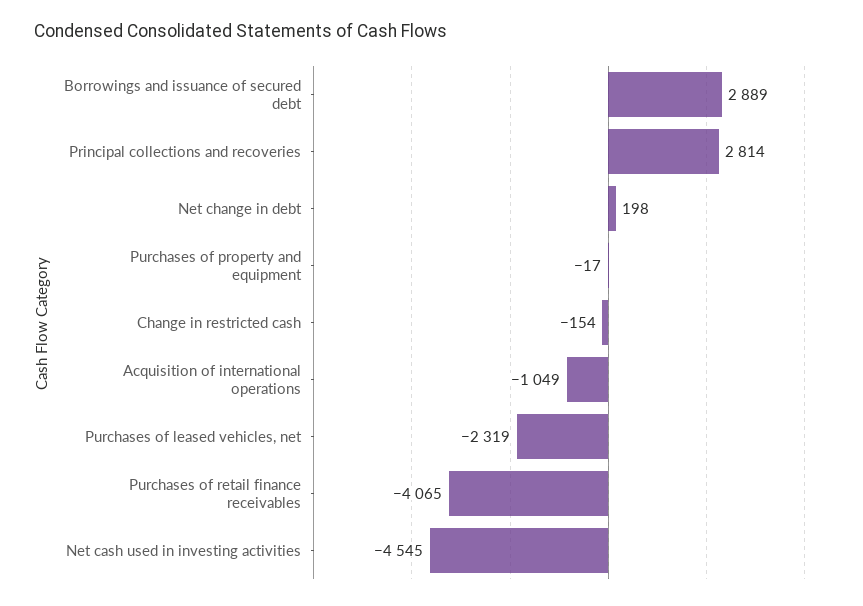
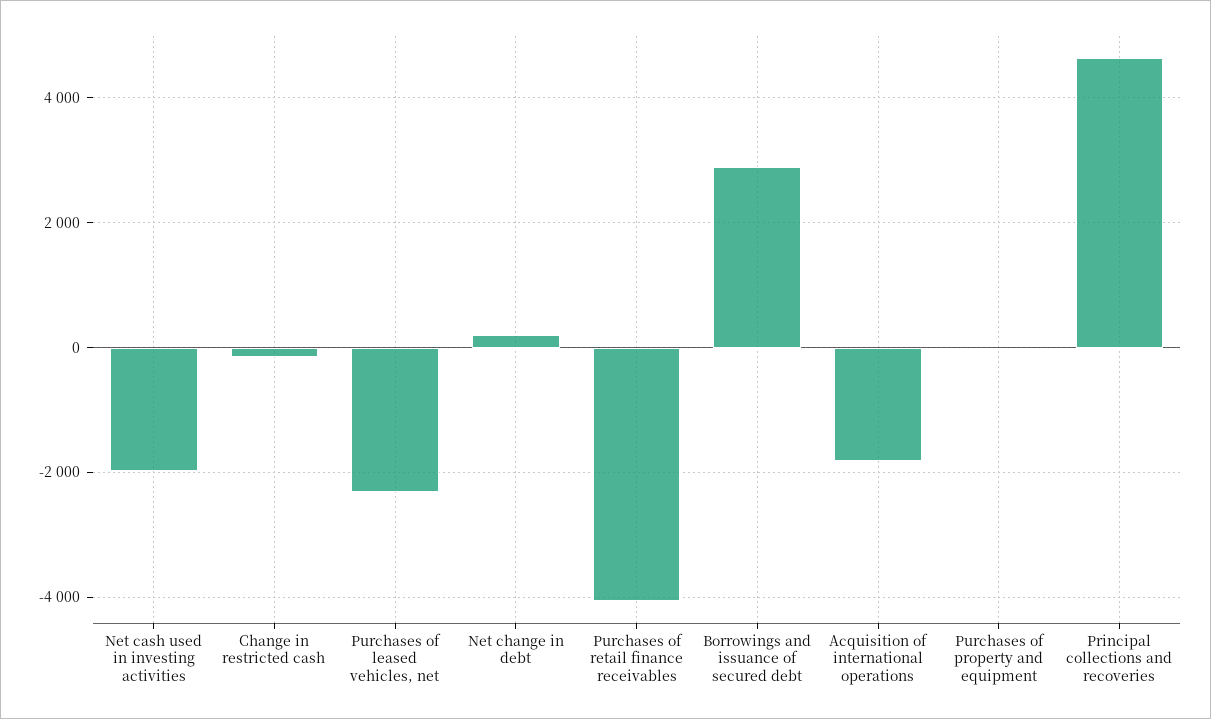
  {
    "Borrowings and issuance of secured debt": 2889,
-   "Principal collections and recoveries": 2814,
+   "Principal collections and recoveries": 4600,
    "Net change in debt": 198,
    "Purchases of property and equipment": -17,
    "Change in restricted cash": -154,
-   "Acquisition of international operations": -1049,
+   "Acquisition of international operations": -1800,
    "Purchases of leased vehicles, net": -2319,
    "Purchases of retail finance receivables": -4065,
-   "Net cash used in investing activities": -4545
+   "Net cash used in investing activities": -2000
  }

